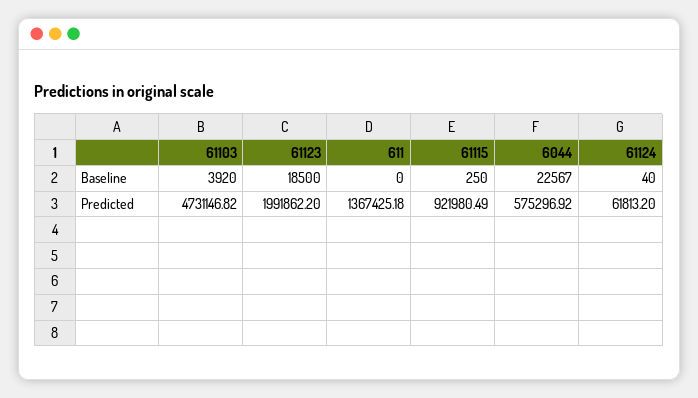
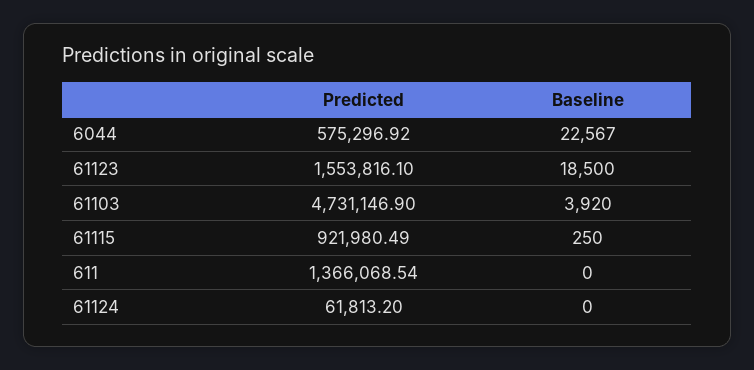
  {
    "61103": {
      "Baseline": 3920,
-     "Predicted": 4731146.82
+     "Predicted": 4731146.9
    },
    "61123": {
      "Baseline": 18500,
-     "Predicted": 1991862.2
+     "Predicted": 1553816.1
    },
    "611": {
      "Baseline": 0,
-     "Predicted": 1367425.18
+     "Predicted": 1366068.54
    },
    "61115": {
      "Baseline": 250,
      "Predicted": 921980.49
    },
    "6044": {
      "Baseline": 22567,
      "Predicted": 575296.92
    },
    "61124": {
-     "Baseline": 40,
+     "Baseline": 0,
      "Predicted": 61813.2
    }
  }

